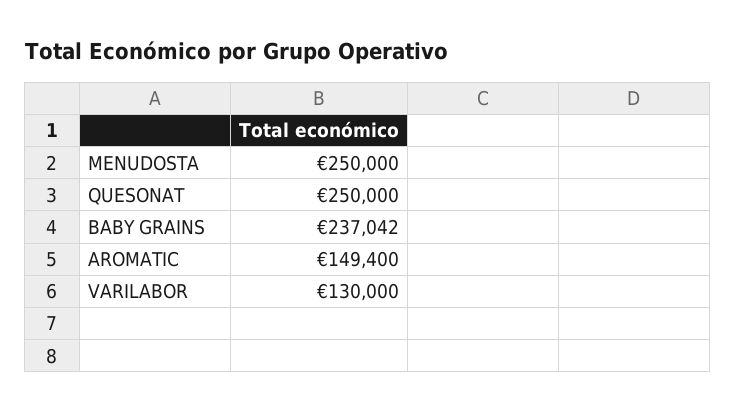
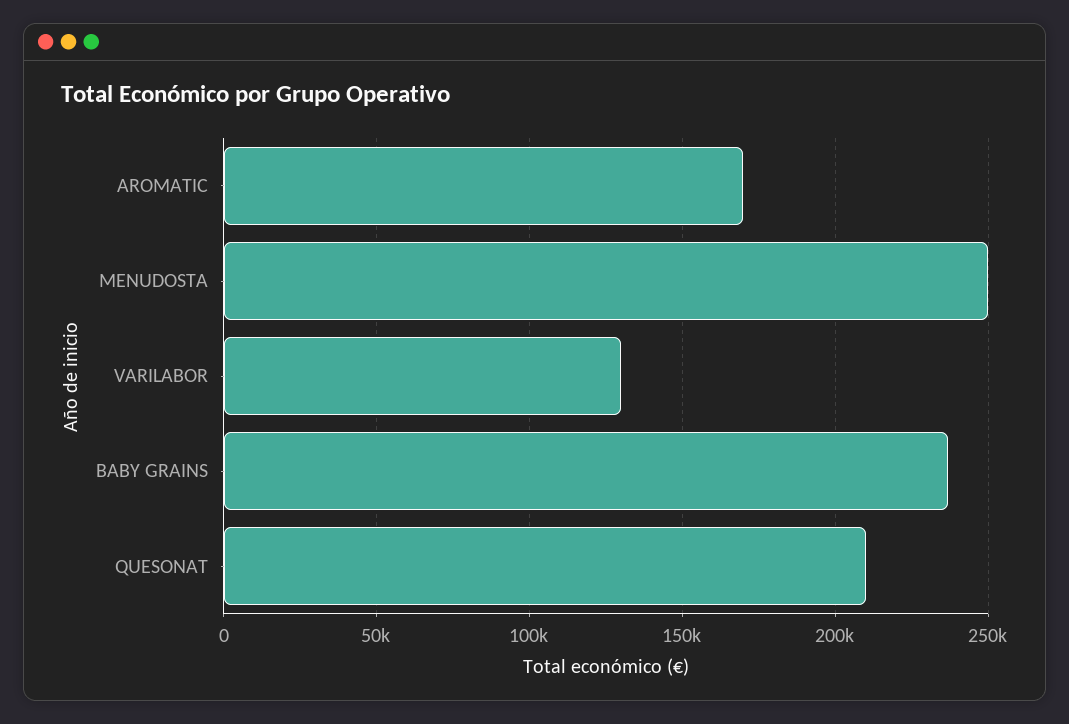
  {
    "MENUDOSTA": 250000,
-   "QUESONAT": 250000,
+   "QUESONAT": 210000,
    "BABY GRAINS": 237042,
-   "AROMATIC": 149400,
+   "AROMATIC": 170000,
    "VARILABOR": 130000
  }

